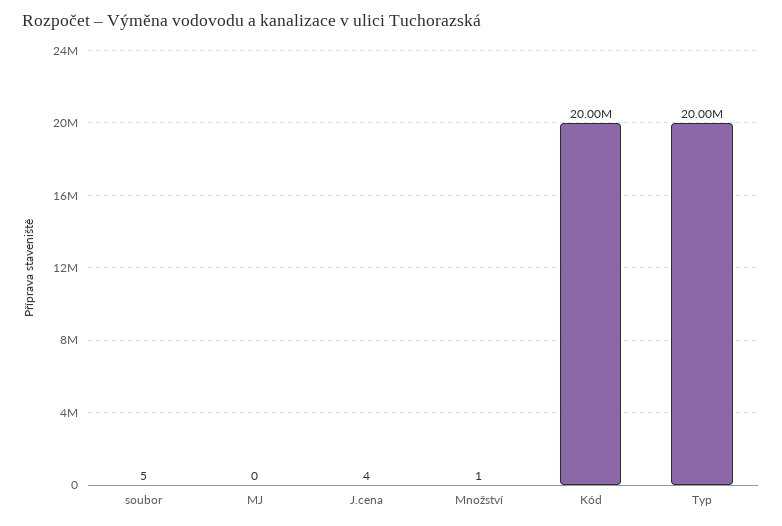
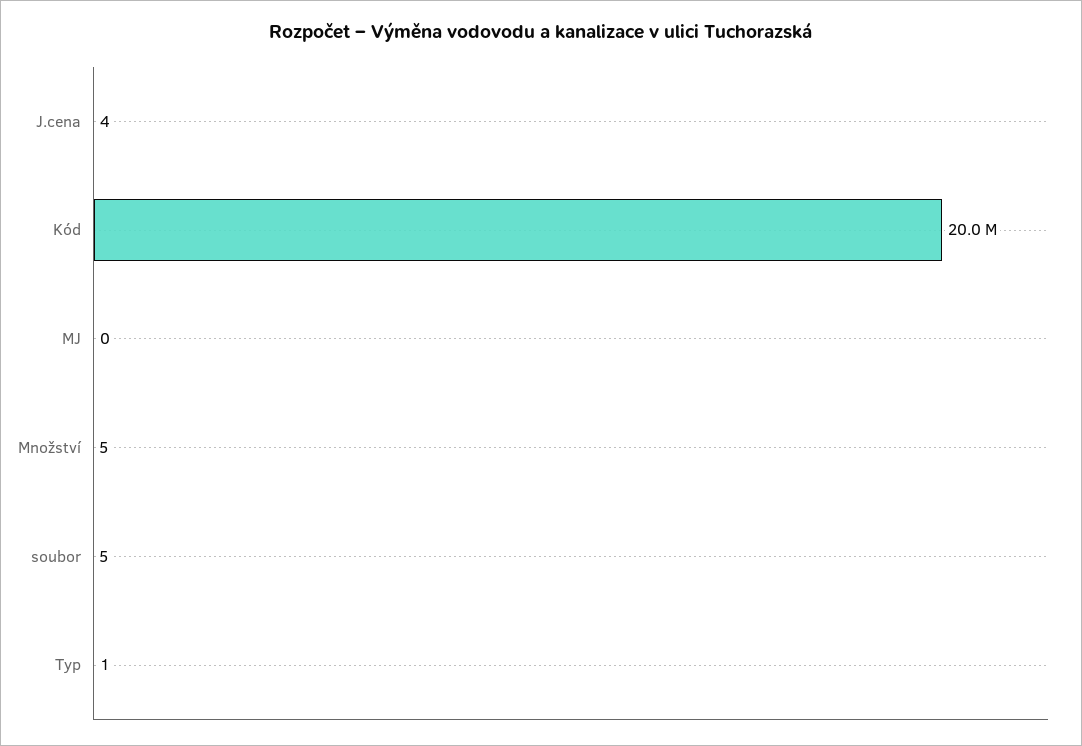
  {
    "soubor": 5,
    "MJ": 0,
    "J.cena": 4,
-   "Množství": 1,
+   "Množství": 5,
    "Kód": 20000000,
-   "Typ": 20000000
+   "Typ": 1
  }

